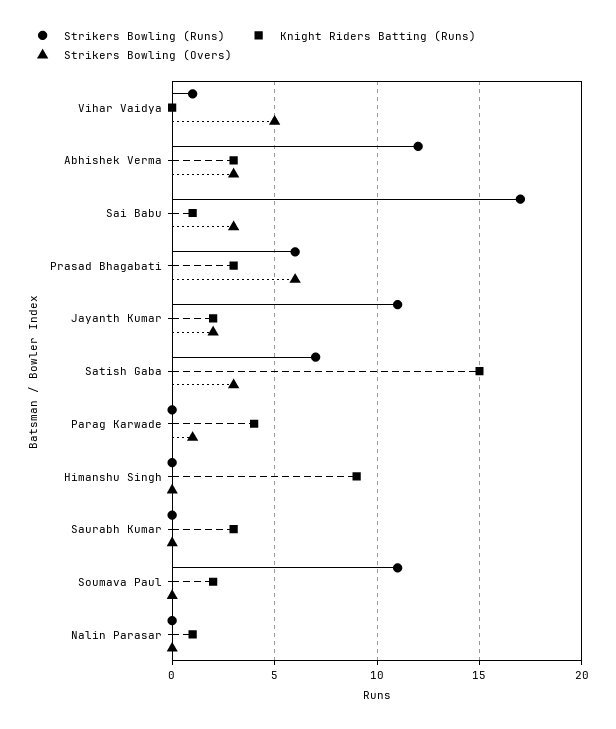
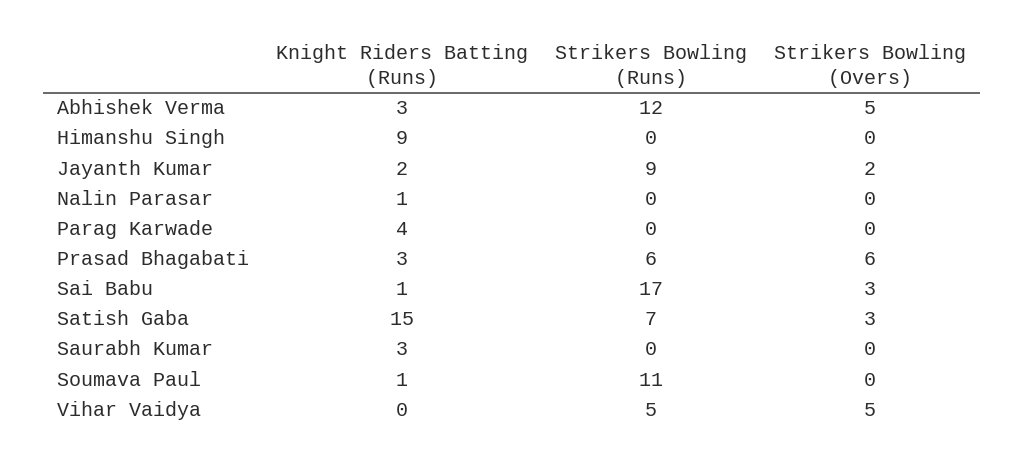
  {
    "Strikers Bowling (Runs)": {
-     "Vihar Vaidya": 1,
+     "Vihar Vaidya": 5,
      "Abhishek Verma": 12,
      "Sai Babu": 17,
      "Prasad Bhagabati": 6,
-     "Jayanth Kumar": 11,
+     "Jayanth Kumar": 9,
      "Satish Gaba": 7,
      "Parag Karwade": 0,
      "Himanshu Singh": 0,
      "Saurabh Kumar": 0,
      "Soumava Paul": 11,
      "Nalin Parasar": 0
    },
    "Knight Riders Batting (Runs)": {
      "Vihar Vaidya": 0,
      "Abhishek Verma": 3,
      "Sai Babu": 1,
      "Prasad Bhagabati": 3,
      "Jayanth Kumar": 2,
      "Satish Gaba": 15,
      "Parag Karwade": 4,
      "Himanshu Singh": 9,
      "Saurabh Kumar": 3,
-     "Soumava Paul": 2,
+     "Soumava Paul": 1,
      "Nalin Parasar": 1
    },
    "Strikers Bowling (Overs)": {
      "Vihar Vaidya": 5,
-     "Abhishek Verma": 3,
+     "Abhishek Verma": 5,
      "Sai Babu": 3,
      "Prasad Bhagabati": 6,
      "Jayanth Kumar": 2,
      "Satish Gaba": 3,
-     "Parag Karwade": 1,
+     "Parag Karwade": 0,
      "Himanshu Singh": 0,
      "Saurabh Kumar": 0,
      "Soumava Paul": 0,
      "Nalin Parasar": 0
    }
  }

